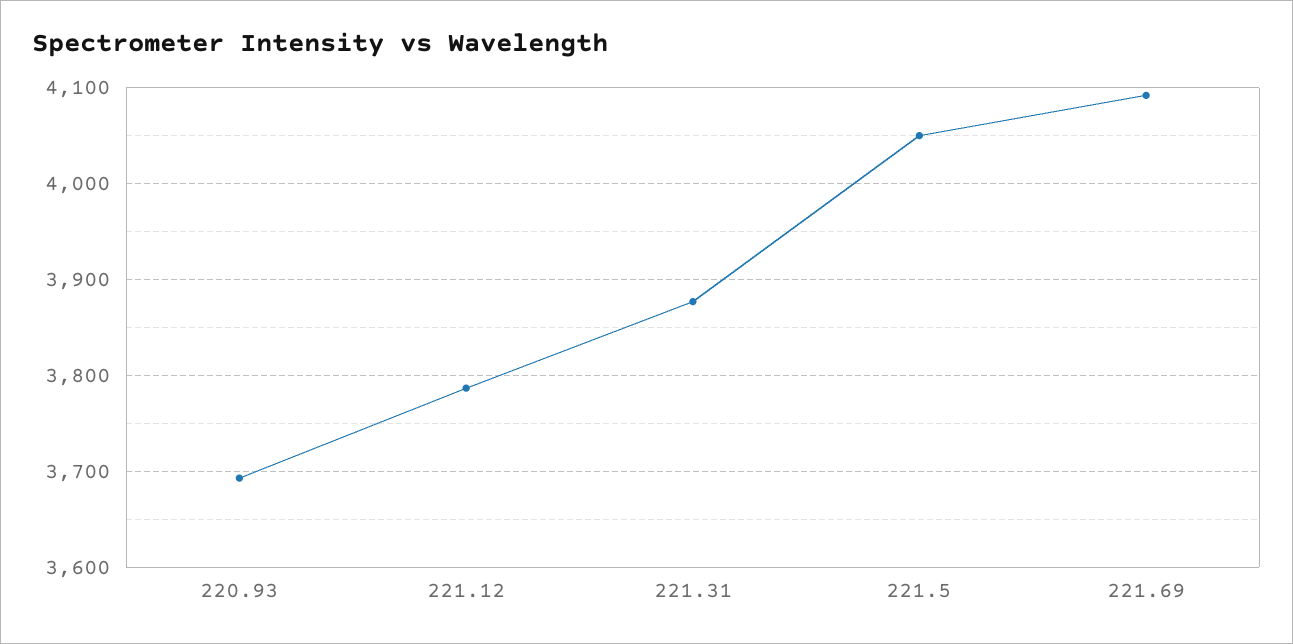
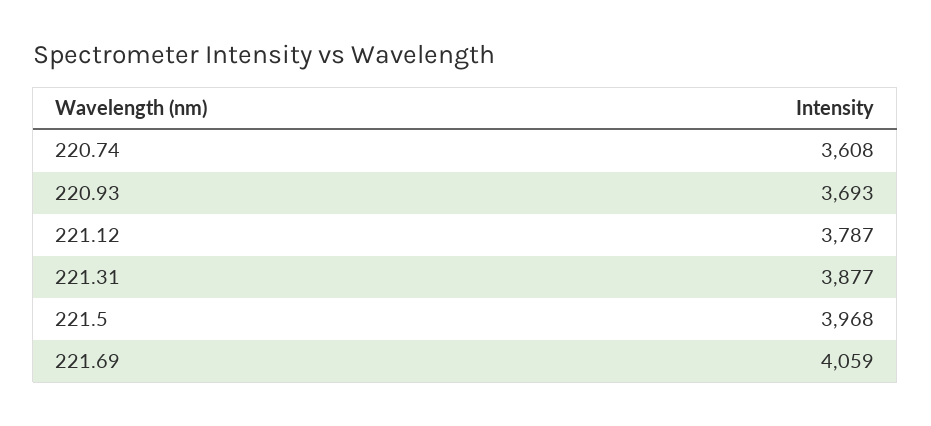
  {
    "220.93": 3693,
    "221.12": 3787,
    "221.31": 3877,
-   "221.5": 4050,
+   "221.5": 3968,
-   "221.69": 4090
+   "221.69": 4059,
+   "220.74": 3608
  }

